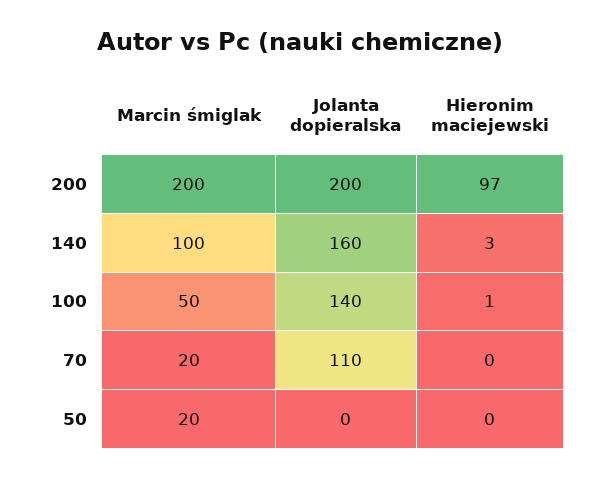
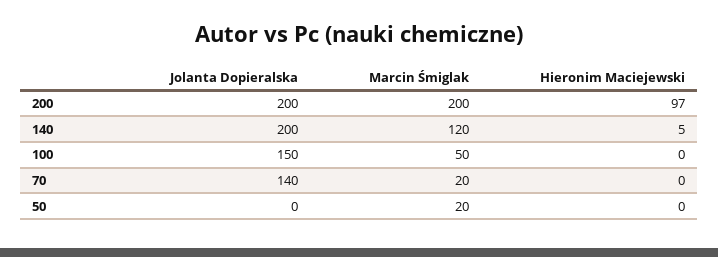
  {
    "Marcin śmiglak": {
      "200": 200,
-     "140": 100,
+     "140": 120,
      "100": 50,
      "70": 20,
      "50": 20
    },
    "Jolanta dopieralska": {
      "200": 200,
-     "140": 160,
+     "140": 200,
-     "100": 140,
+     "100": 150,
-     "70": 110,
+     "70": 140,
      "50": 0
    },
    "Hieronim maciejewski": {
      "200": 97,
-     "140": 3,
+     "140": 5,
-     "100": 1,
+     "100": 0,
      "70": 0,
      "50": 0
    }
  }

